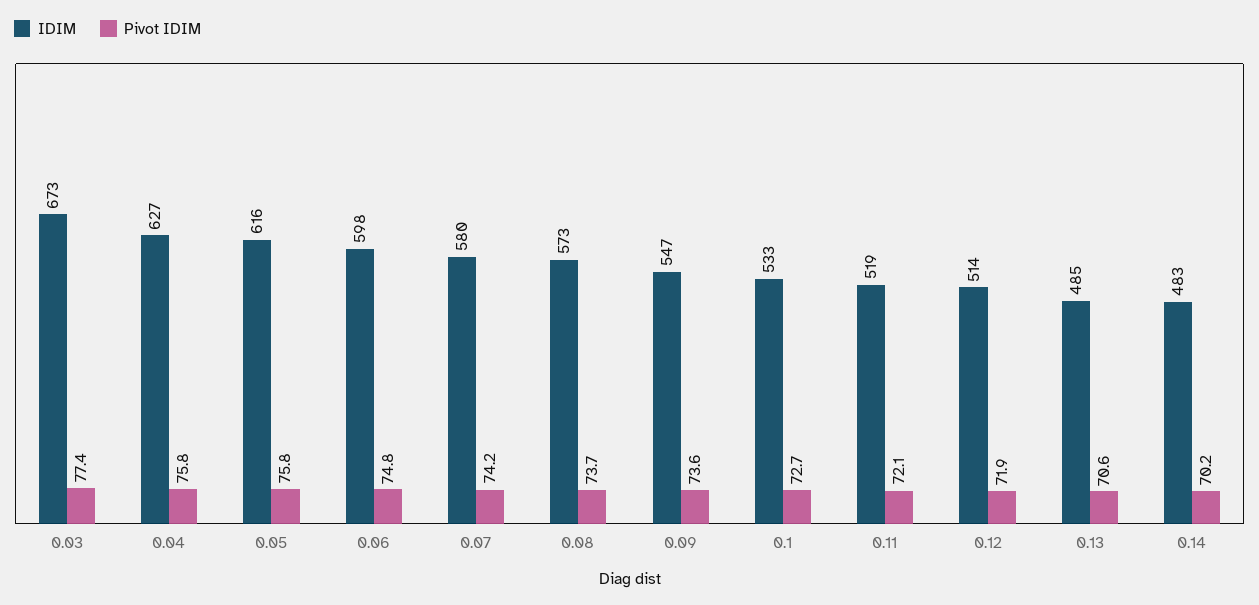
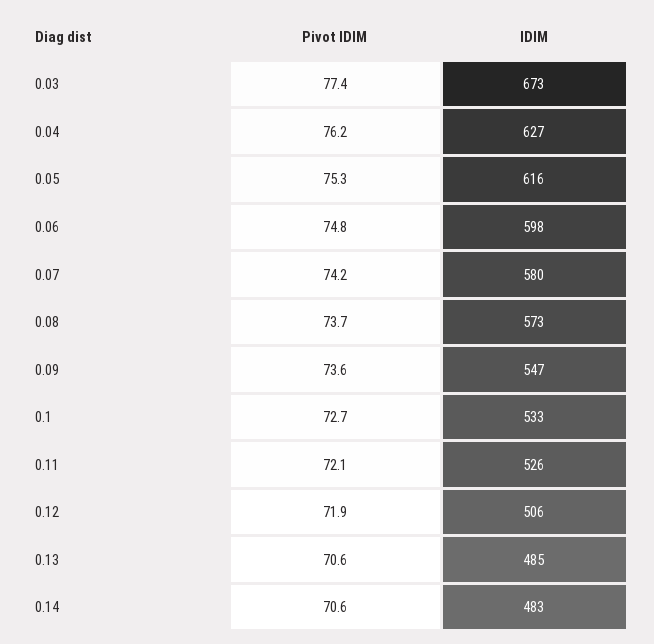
  {
    "IDIM": {
      "0.03": 673,
      "0.04": 627,
      "0.05": 616,
      "0.06": 598,
      "0.07": 580,
      "0.08": 573,
      "0.09": 547,
      "0.1": 533,
-     "0.11": 519,
+     "0.11": 526,
-     "0.12": 514,
+     "0.12": 506,
      "0.13": 485,
      "0.14": 483
    },
    "Pivot IDIM": {
      "0.03": 77.4,
-     "0.04": 75.8,
+     "0.04": 76.2,
-     "0.05": 75.8,
+     "0.05": 75.3,
      "0.06": 74.8,
      "0.07": 74.2,
      "0.08": 73.7,
      "0.09": 73.6,
      "0.1": 72.7,
      "0.11": 72.1,
      "0.12": 71.9,
      "0.13": 70.6,
-     "0.14": 70.2
+     "0.14": 70.6
    }
  }

